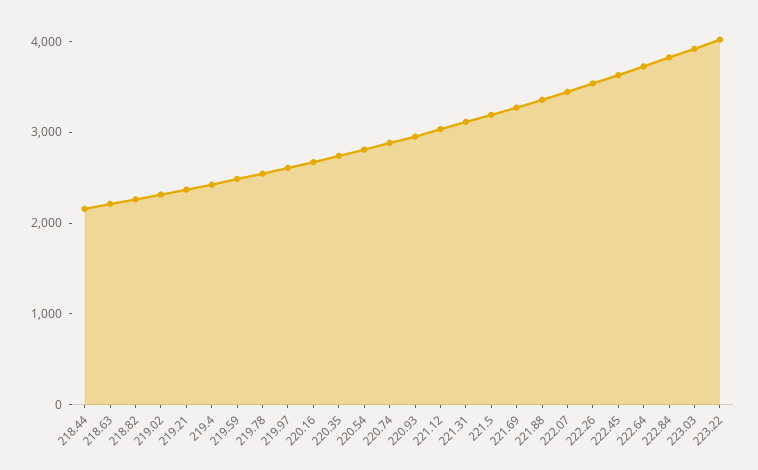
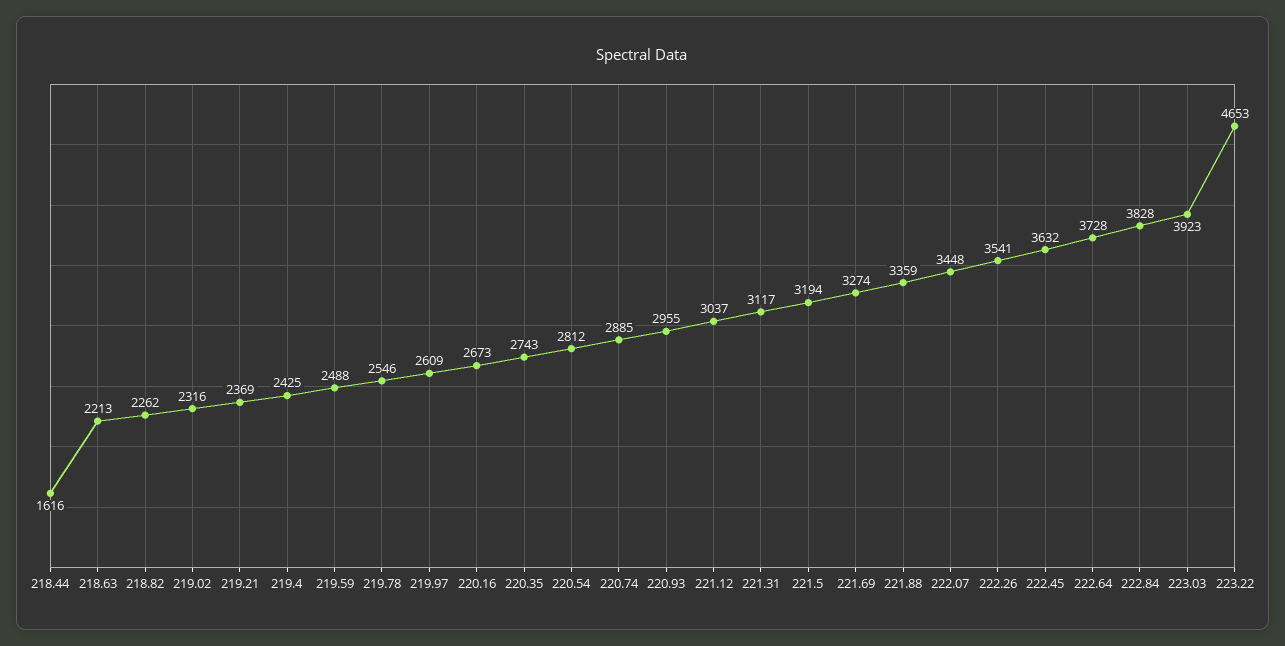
  {
-   "218.44": 2200,
+   "218.44": 1616,
    "218.63": 2213,
    "218.82": 2262,
    "219.02": 2316,
    "219.21": 2369,
    "219.4": 2425,
    "219.59": 2488,
    "219.78": 2546,
    "219.97": 2609,
    "220.16": 2673,
    "220.35": 2743,
    "220.54": 2812,
    "220.74": 2885,
    "220.93": 2955,
    "221.12": 3037,
    "221.31": 3117,
    "221.5": 3194,
    "221.69": 3274,
    "221.88": 3359,
    "222.07": 3448,
    "222.26": 3541,
    "222.45": 3632,
    "222.64": 3728,
    "222.84": 3828,
    "223.03": 3923,
-   "223.22": 4000
+   "223.22": 4653
  }

